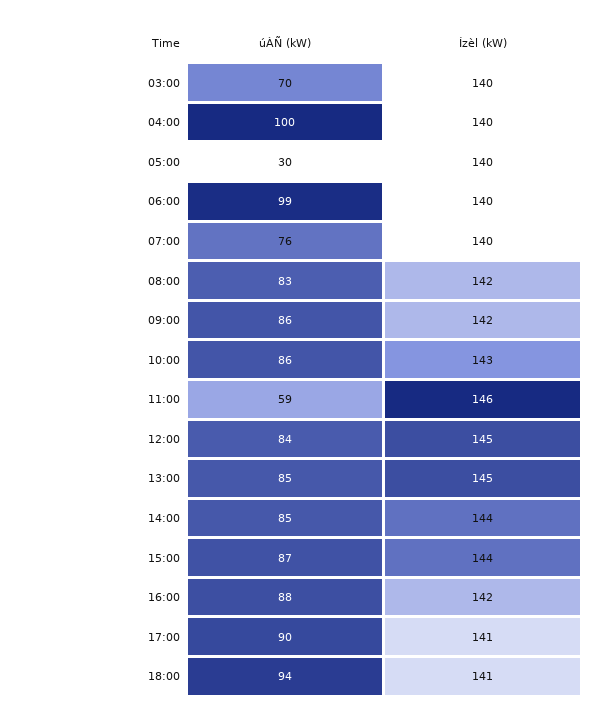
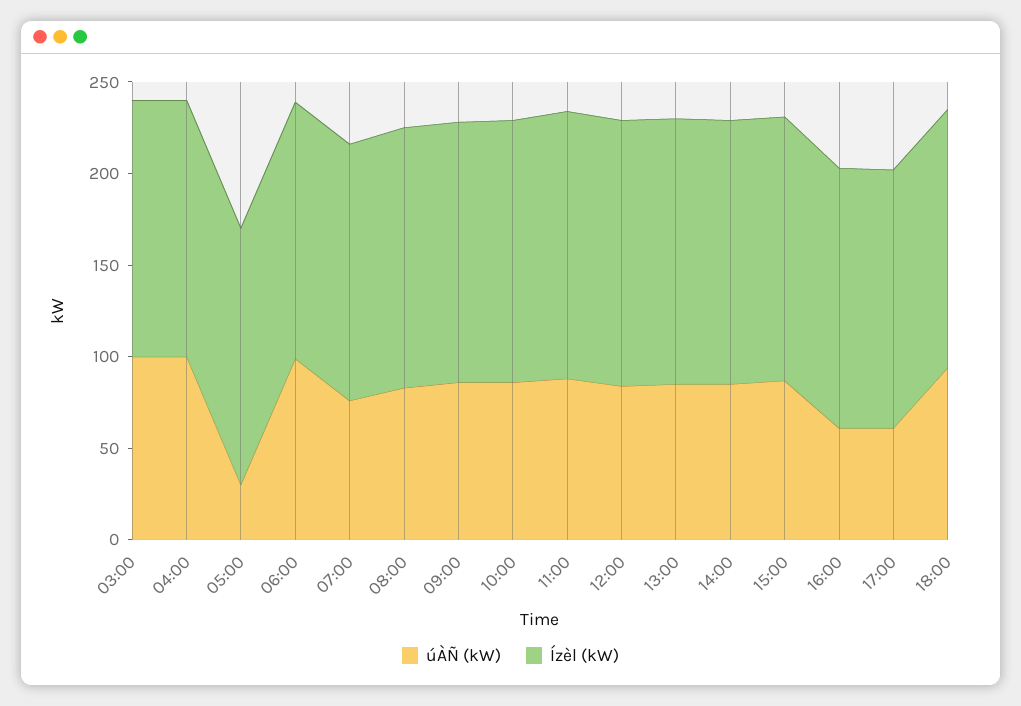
  {
    "úÀÑ (kW)": {
-     "03:00": 70,
+     "03:00": 100,
      "04:00": 100,
      "05:00": 30,
      "06:00": 99,
      "07:00": 76,
      "08:00": 83,
      "09:00": 86,
      "10:00": 86,
-     "11:00": 59,
+     "11:00": 90,
      "12:00": 84,
      "13:00": 85,
      "14:00": 85,
      "15:00": 87,
-     "16:00": 88,
+     "16:00": 60,
-     "17:00": 90,
+     "17:00": 60,
      "18:00": 94
    },
    "Ízèl (kW)": {
      "03:00": 140,
      "04:00": 140,
      "05:00": 140,
      "06:00": 140,
      "07:00": 140,
      "08:00": 142,
      "09:00": 142,
      "10:00": 143,
      "11:00": 146,
      "12:00": 145,
      "13:00": 145,
      "14:00": 144,
      "15:00": 144,
      "16:00": 142,
      "17:00": 141,
      "18:00": 141
    }
  }

